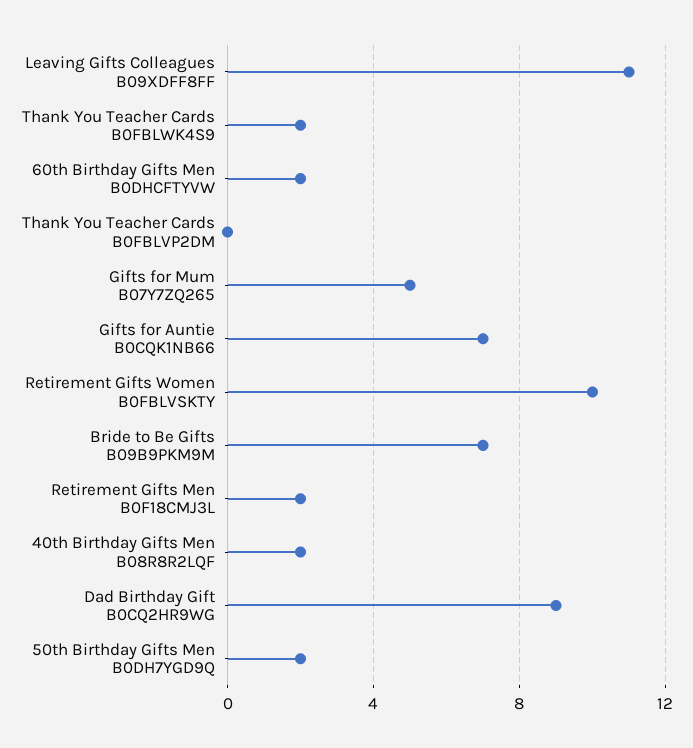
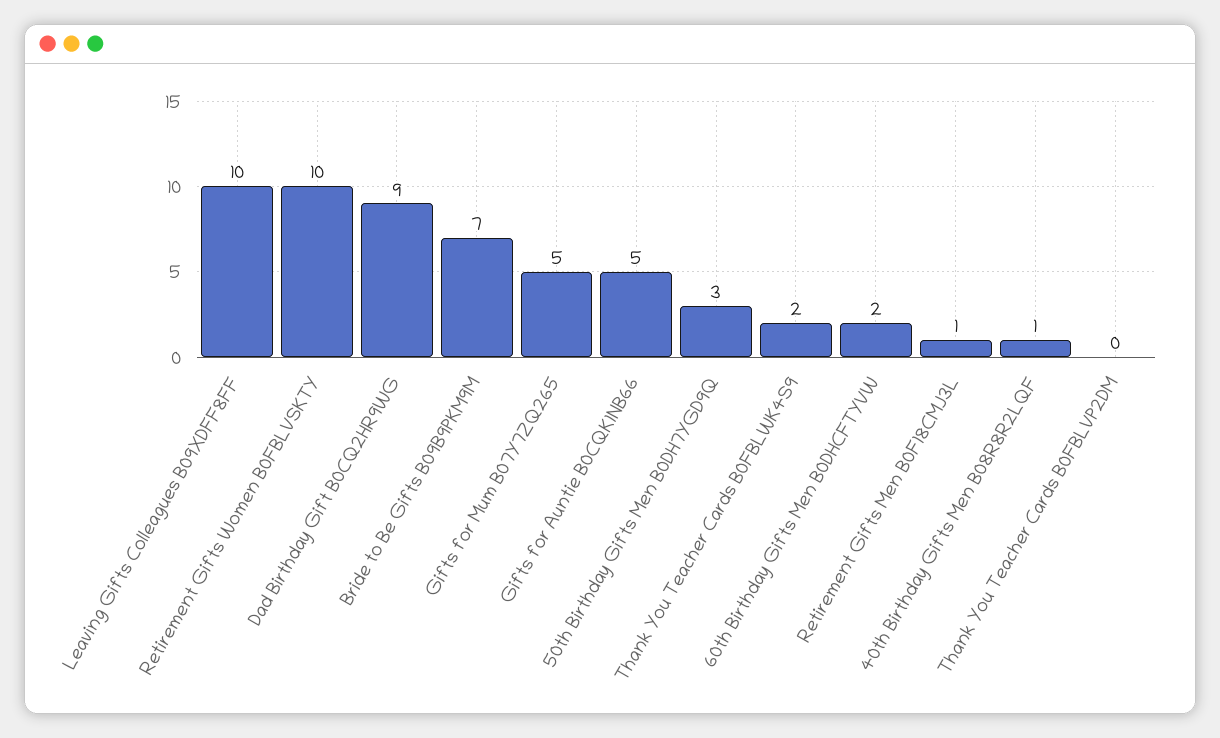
  {
-   "Leaving Gifts Colleagues B09XDFF8FF": 11,
+   "Leaving Gifts Colleagues B09XDFF8FF": 10,
    "Thank You Teacher Cards B0FBLWK4S9": 2,
    "60th Birthday Gifts Men B0DHCFTYVW": 2,
    "Thank You Teacher Cards B0FBLVP2DM": 0,
    "Gifts for Mum B07Y7ZQ265": 5,
-   "Gifts for Auntie B0CQK1NB66": 7,
+   "Gifts for Auntie B0CQK1NB66": 5,
    "Retirement Gifts Women B0FBLVSKTY": 10,
    "Bride to Be Gifts B09B9PKM9M": 7,
-   "Retirement Gifts Men B0F18CMJ3L": 2,
+   "Retirement Gifts Men B0F18CMJ3L": 1,
-   "40th Birthday Gifts Men B08R8R2LQF": 2,
+   "40th Birthday Gifts Men B08R8R2LQF": 1,
    "Dad Birthday Gift B0CQ2HR9WG": 9,
-   "50th Birthday Gifts Men B0DH7YGD9Q": 2
+   "50th Birthday Gifts Men B0DH7YGD9Q": 3
  }

